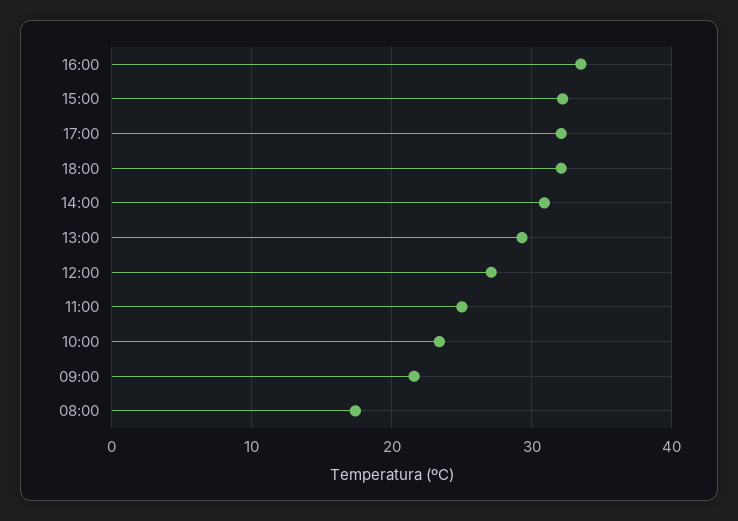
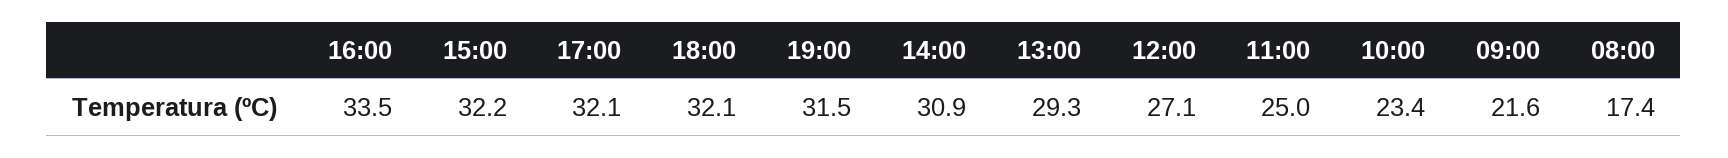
  {
    "16:00": 33.5,
    "15:00": 32.2,
    "17:00": 32.1,
    "18:00": 32.1,
    "14:00": 30.9,
    "13:00": 29.3,
    "12:00": 27.1,
    "11:00": 25,
    "10:00": 23.4,
    "09:00": 21.6,
-   "08:00": 17.4
+   "08:00": 17.4,
+   "19:00": 31.5
  }

